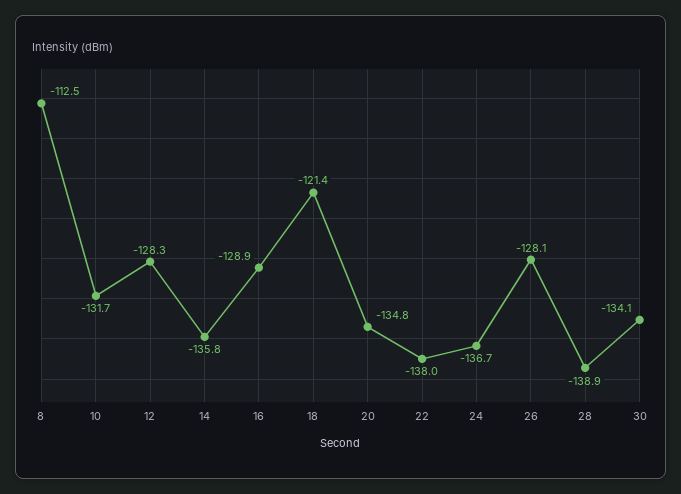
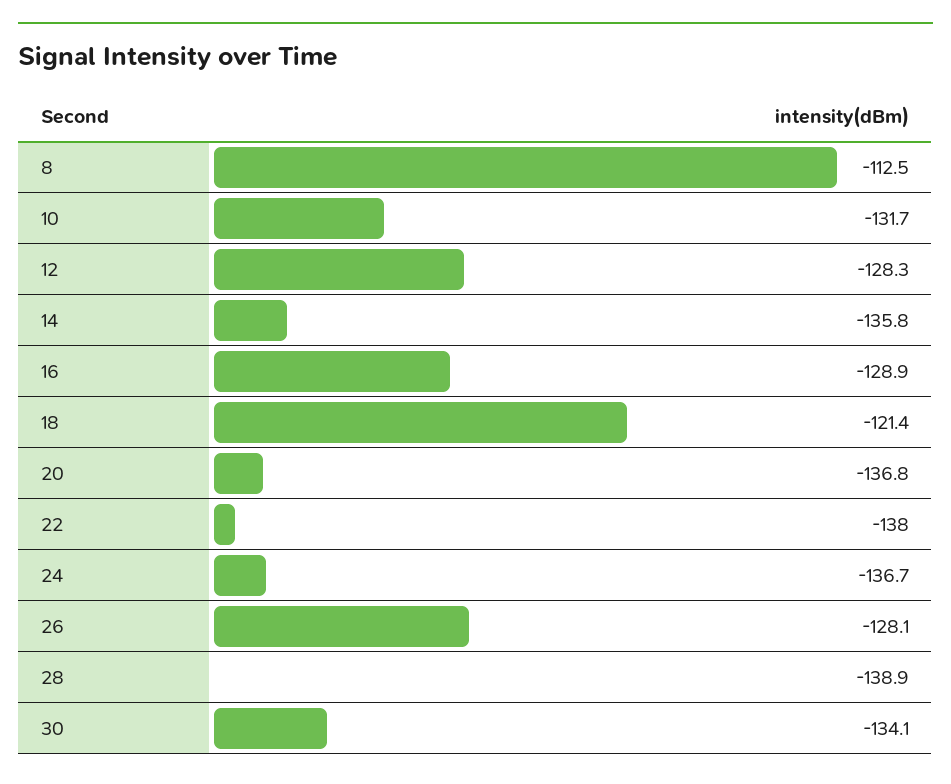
  {
    "8": -112.5,
    "10": -131.7,
    "12": -128.3,
    "14": -135.8,
    "16": -128.9,
    "18": -121.4,
-   "20": -134.8,
+   "20": -136.8,
    "22": -138,
    "24": -136.7,
    "26": -128.1,
    "28": -138.9,
    "30": -134.1
  }

